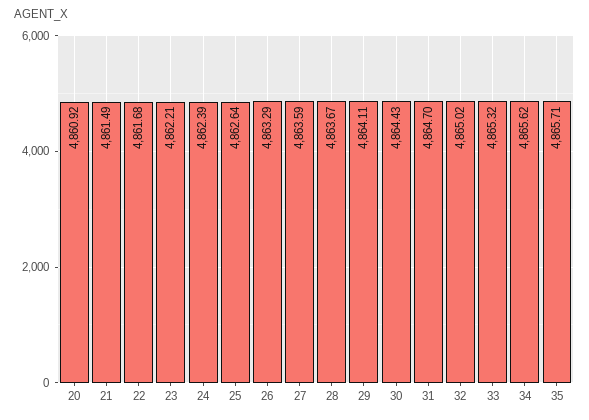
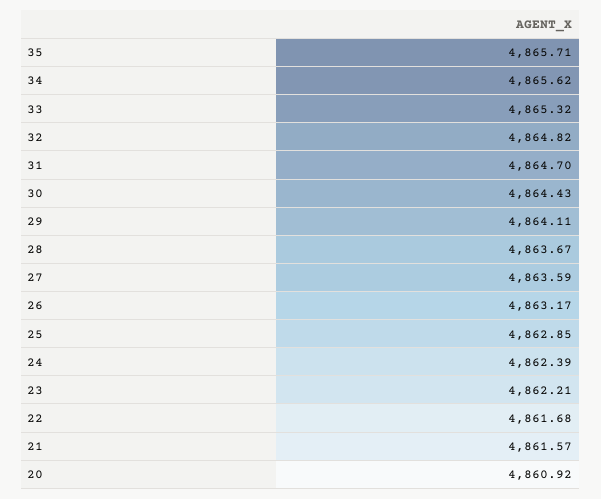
  {
    "20": 4860.92,
-   "21": 4861.49,
+   "21": 4861.57,
    "22": 4861.68,
    "23": 4862.21,
    "24": 4862.39,
-   "25": 4862.64,
+   "25": 4862.85,
-   "26": 4863.29,
+   "26": 4863.17,
    "27": 4863.59,
    "28": 4863.67,
    "29": 4864.11,
    "30": 4864.43,
    "31": 4864.7,
-   "32": 4865.02,
+   "32": 4864.82,
    "33": 4865.32,
    "34": 4865.62,
    "35": 4865.71
  }

